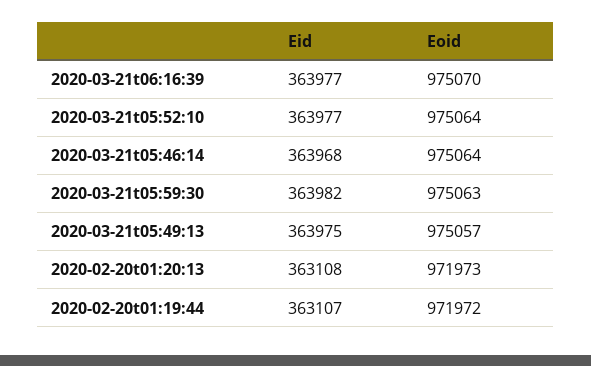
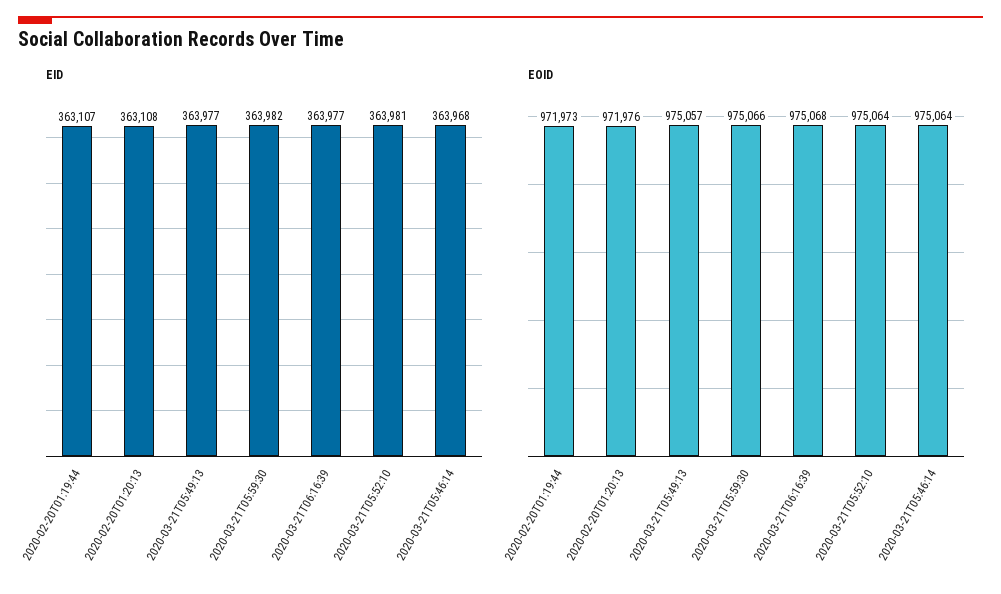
  {
    "Eid": {
      "2020-03-21t06:16:39": 363977,
-     "2020-03-21t05:52:10": 363977,
+     "2020-03-21t05:52:10": 363981,
      "2020-03-21t05:46:14": 363968,
      "2020-03-21t05:59:30": 363982,
-     "2020-03-21t05:49:13": 363975,
+     "2020-03-21t05:49:13": 363977,
      "2020-02-20t01:20:13": 363108,
      "2020-02-20t01:19:44": 363107
    },
    "Eoid": {
-     "2020-03-21t06:16:39": 975070,
+     "2020-03-21t06:16:39": 975068,
      "2020-03-21t05:52:10": 975064,
      "2020-03-21t05:46:14": 975064,
-     "2020-03-21t05:59:30": 975063,
+     "2020-03-21t05:59:30": 975066,
      "2020-03-21t05:49:13": 975057,
-     "2020-02-20t01:20:13": 971973,
+     "2020-02-20t01:20:13": 971976,
-     "2020-02-20t01:19:44": 971972
+     "2020-02-20t01:19:44": 971973
    }
  }

